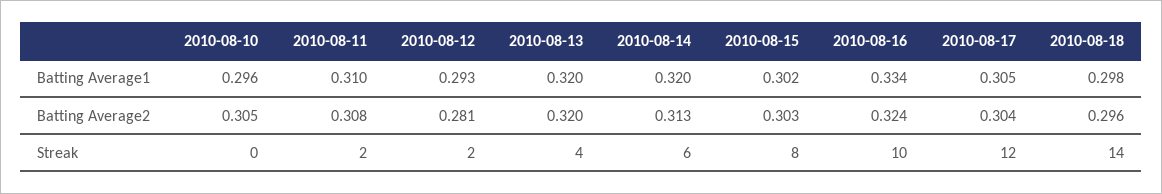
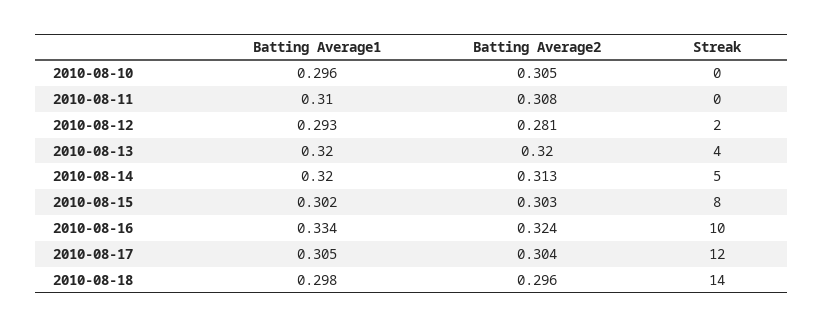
  {
    "2010-08-10": {
      "Batting Average1": 0.296,
      "Batting Average2": 0.305,
      "Streak": 0
    },
    "2010-08-11": {
      "Batting Average1": 0.31,
      "Batting Average2": 0.308,
-     "Streak": 2
+     "Streak": 0
    },
    "2010-08-12": {
      "Batting Average1": 0.293,
      "Batting Average2": 0.281,
      "Streak": 2
    },
    "2010-08-13": {
      "Batting Average1": 0.32,
      "Batting Average2": 0.32,
      "Streak": 4
    },
    "2010-08-14": {
      "Batting Average1": 0.32,
      "Batting Average2": 0.313,
-     "Streak": 6
+     "Streak": 5
    },
    "2010-08-15": {
      "Batting Average1": 0.302,
      "Batting Average2": 0.303,
      "Streak": 8
    },
    "2010-08-16": {
      "Batting Average1": 0.334,
      "Batting Average2": 0.324,
      "Streak": 10
    },
    "2010-08-17": {
      "Batting Average1": 0.305,
      "Batting Average2": 0.304,
      "Streak": 12
    },
    "2010-08-18": {
      "Batting Average1": 0.298,
      "Batting Average2": 0.296,
      "Streak": 14
    }
  }

